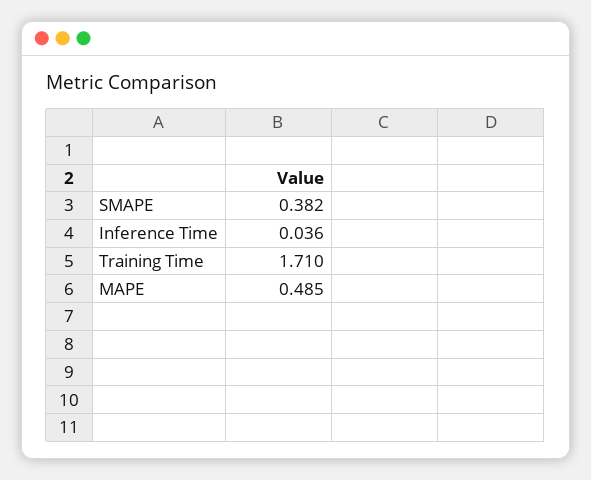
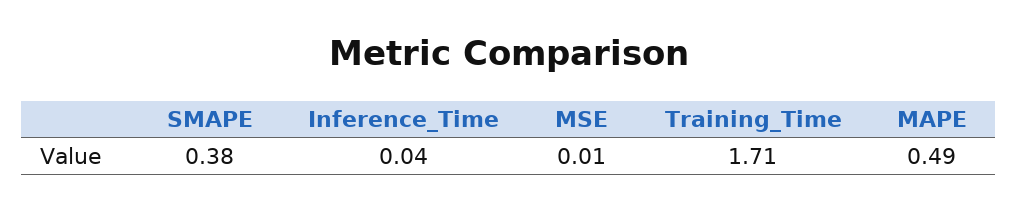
  {
    "SMAPE": 0.382,
    "Inference Time": 0.036,
    "Training Time": 1.71,
-   "MAPE": 0.485
+   "MAPE": 0.485,
+   "MSE": 0.01
  }

